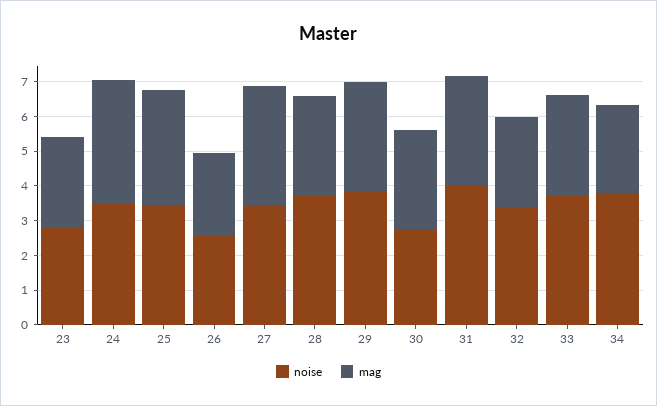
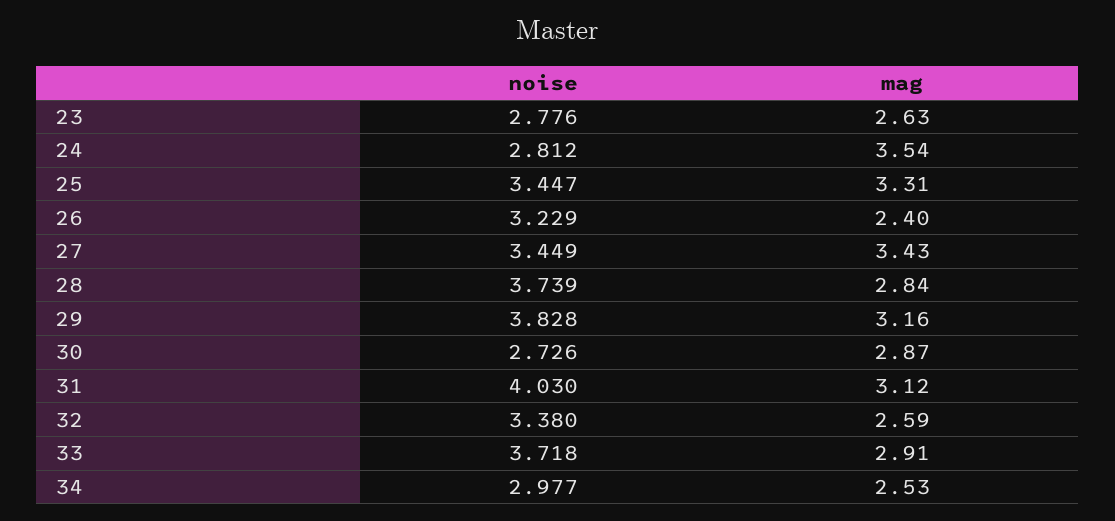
  {
    "noise": {
      "23": 2.776,
-     "24": 3.5,
+     "24": 2.812,
      "25": 3.447,
-     "26": 2.5,
+     "26": 3.229,
      "27": 3.449,
      "28": 3.739,
      "29": 3.828,
      "30": 2.726,
      "31": 4.03,
      "32": 3.38,
      "33": 3.718,
-     "34": 3.75
+     "34": 2.977
    },
    "mag": {
      "23": 2.63,
      "24": 3.54,
      "25": 3.31,
      "26": 2.4,
      "27": 3.43,
      "28": 2.84,
      "29": 3.16,
      "30": 2.87,
      "31": 3.12,
      "32": 2.59,
      "33": 2.91,
      "34": 2.53
    }
  }

